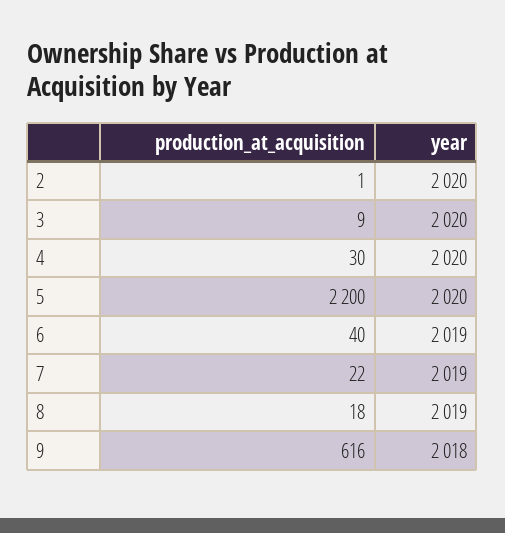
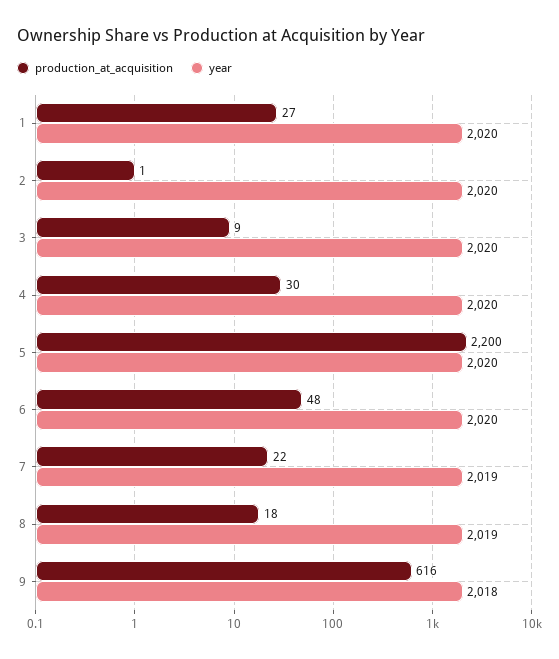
  {
    "production_at_acquisition": {
      "2": 1,
      "3": 9,
      "4": 30,
      "5": 2200,
-     "6": 40,
+     "6": 48,
      "7": 22,
      "8": 18,
-     "9": 616
+     "9": 616,
+     "1": 27
    },
    "year": {
      "2": 2020,
      "3": 2020,
      "4": 2020,
      "5": 2020,
-     "6": 2019,
+     "6": 2020,
      "7": 2019,
      "8": 2019,
-     "9": 2018
+     "9": 2018,
+     "1": 2020
    }
  }

